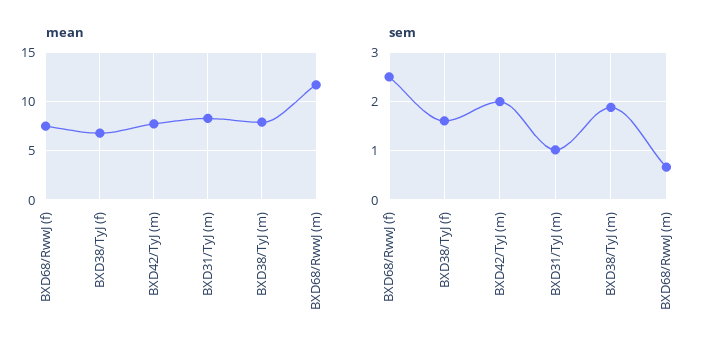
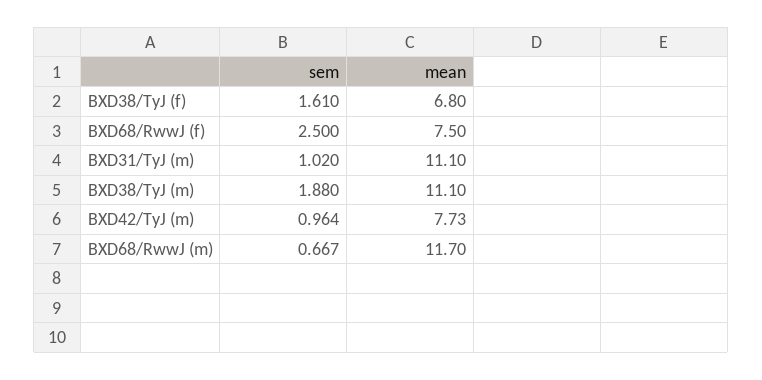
  {
    "mean": {
      "BXD68/RwwJ (f)": 7.5,
      "BXD38/TyJ (f)": 6.8,
      "BXD42/TyJ (m)": 7.73,
-     "BXD31/TyJ (m)": 8,
+     "BXD31/TyJ (m)": 11.1,
-     "BXD38/TyJ (m)": 8,
+     "BXD38/TyJ (m)": 11.1,
      "BXD68/RwwJ (m)": 11.7
    },
    "sem": {
      "BXD68/RwwJ (f)": 2.5,
      "BXD38/TyJ (f)": 1.61,
-     "BXD42/TyJ (m)": 2,
+     "BXD42/TyJ (m)": 0.964,
      "BXD31/TyJ (m)": 1.02,
      "BXD38/TyJ (m)": 1.88,
      "BXD68/RwwJ (m)": 0.667
    }
  }

